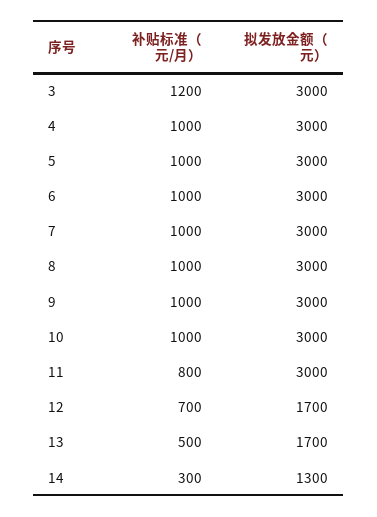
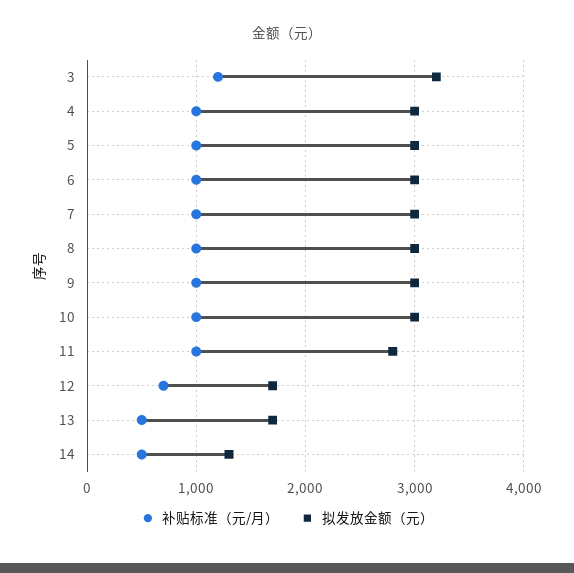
  {
    "补贴标准（元/月）": {
      "3": 1200,
      "4": 1000,
      "5": 1000,
      "6": 1000,
      "7": 1000,
      "8": 1000,
      "9": 1000,
      "10": 1000,
-     "11": 800,
+     "11": 1000,
      "12": 700,
      "13": 500,
-     "14": 300
+     "14": 500
    },
    "拟发放金额（元）": {
-     "3": 3000,
+     "3": 3200,
      "4": 3000,
      "5": 3000,
      "6": 3000,
      "7": 3000,
      "8": 3000,
      "9": 3000,
      "10": 3000,
-     "11": 3000,
+     "11": 2800,
      "12": 1700,
      "13": 1700,
      "14": 1300
    }
  }

